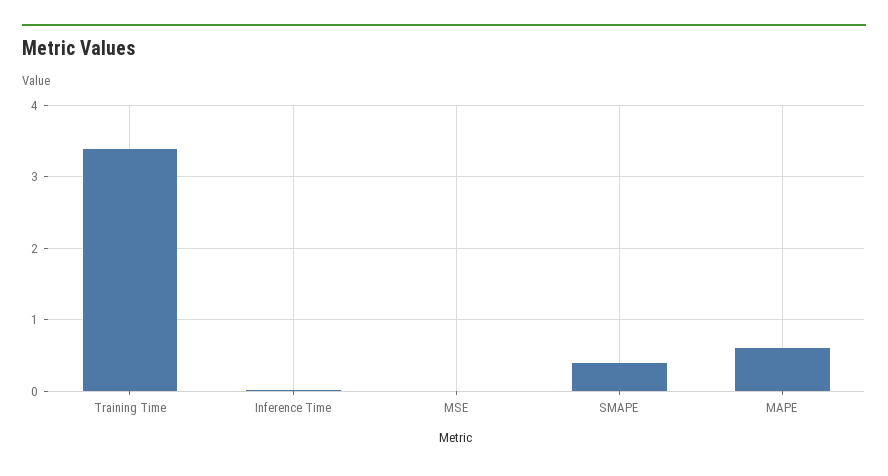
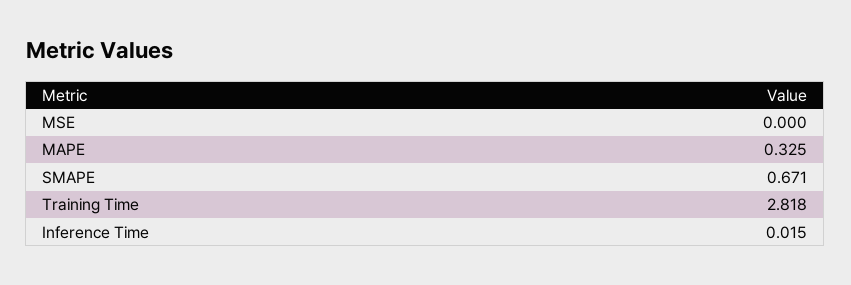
  {
-   "Training Time": 3.4,
+   "Training Time": 2.818,
    "Inference Time": 0.015,
    "MSE": 0,
-   "SMAPE": 0.4,
+   "SMAPE": 0.671,
-   "MAPE": 0.6
+   "MAPE": 0.325
  }

